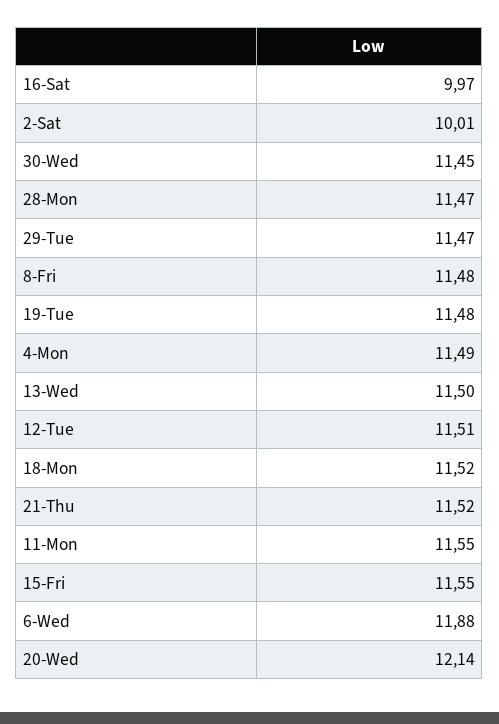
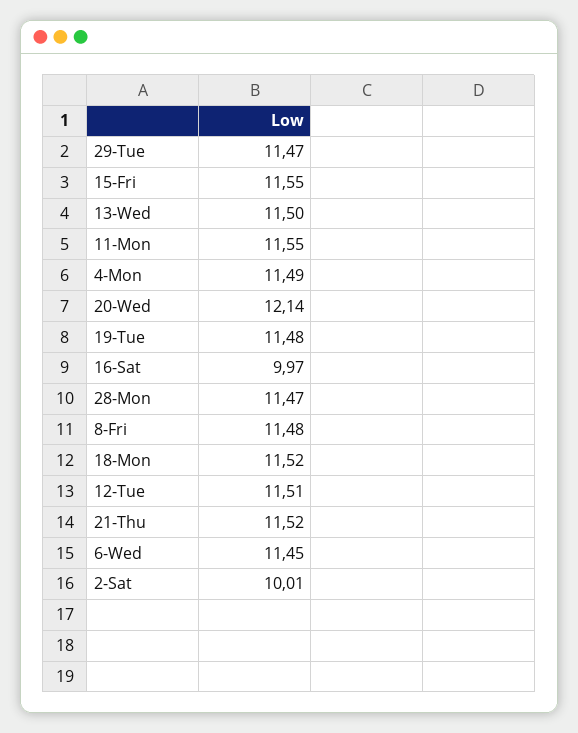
  {
    "16-Sat": 9.97,
    "2-Sat": 10.01,
-   "30-Wed": 11.45,
    "28-Mon": 11.47,
    "29-Tue": 11.47,
    "8-Fri": 11.48,
    "19-Tue": 11.48,
    "4-Mon": 11.49,
    "13-Wed": 11.5,
    "12-Tue": 11.51,
    "18-Mon": 11.52,
    "21-Thu": 11.52,
    "11-Mon": 11.55,
    "15-Fri": 11.55,
-   "6-Wed": 11.88,
+   "6-Wed": 11.45,
    "20-Wed": 12.14
  }

